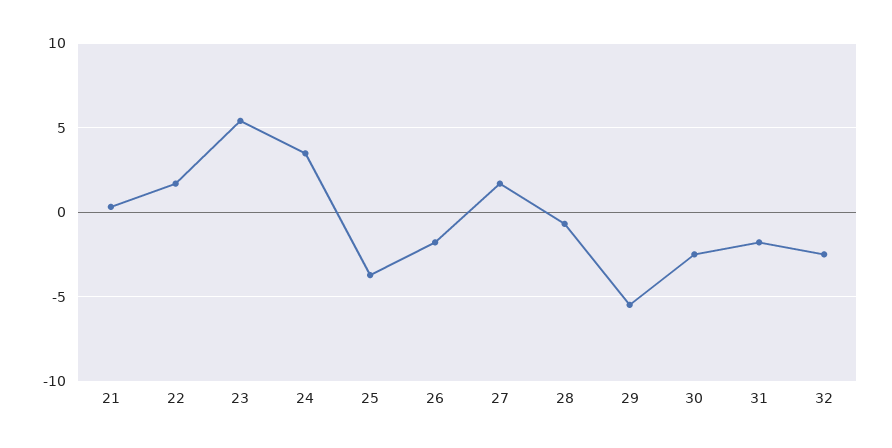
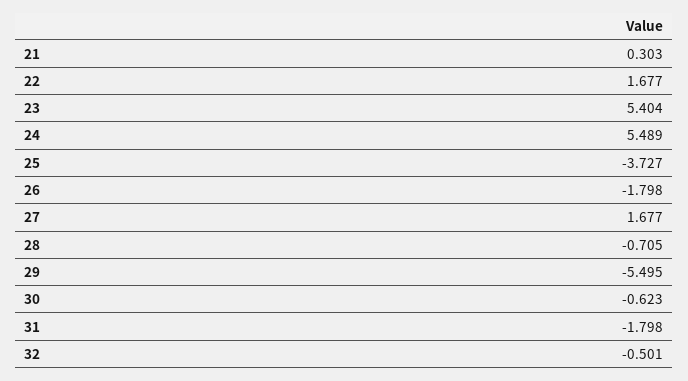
  {
    "21": 0.303,
    "22": 1.677,
    "23": 5.404,
-   "24": 3.5,
+   "24": 5.489,
    "25": -3.727,
    "26": -1.798,
    "27": 1.677,
    "28": -0.705,
    "29": -5.495,
-   "30": -2.5,
+   "30": -0.623,
    "31": -1.798,
-   "32": -2.5
+   "32": -0.501
  }

